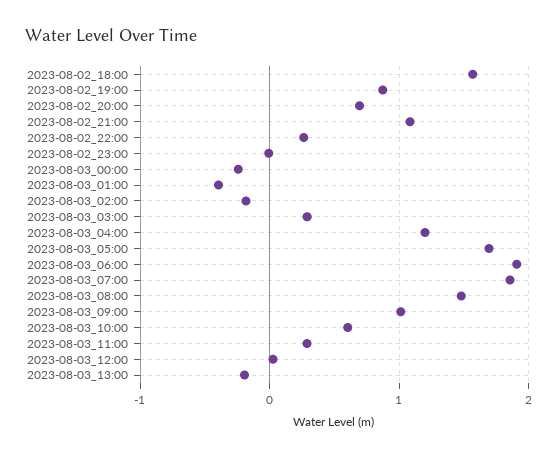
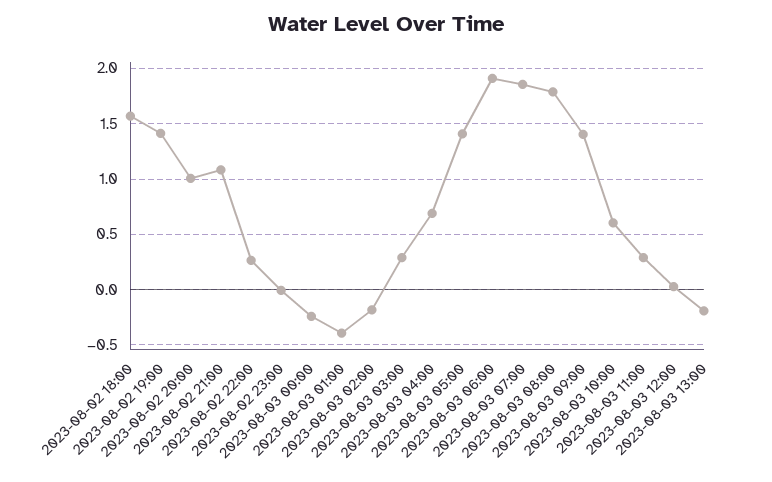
  {
    "2023-08-02_18:00": 1.6,
-   "2023-08-02_19:00": 0.9,
+   "2023-08-02_19:00": 1.4,
-   "2023-08-02_20:00": 0.7,
+   "2023-08-02_20:00": 1,
    "2023-08-02_21:00": 1.1,
    "2023-08-02_22:00": 0.3,
    "2023-08-02_23:00": 0,
    "2023-08-03_00:00": -0.2,
    "2023-08-03_01:00": -0.4,
    "2023-08-03_02:00": -0.2,
    "2023-08-03_03:00": 0.3,
-   "2023-08-03_04:00": 1.2,
+   "2023-08-03_04:00": 0.7,
-   "2023-08-03_05:00": 1.7,
+   "2023-08-03_05:00": 1.4,
    "2023-08-03_06:00": 1.9,
    "2023-08-03_07:00": 1.9,
-   "2023-08-03_08:00": 1.5,
+   "2023-08-03_08:00": 1.8,
-   "2023-08-03_09:00": 1,
+   "2023-08-03_09:00": 1.4,
    "2023-08-03_10:00": 0.6,
    "2023-08-03_11:00": 0.3,
    "2023-08-03_12:00": 0,
    "2023-08-03_13:00": -0.2
  }

